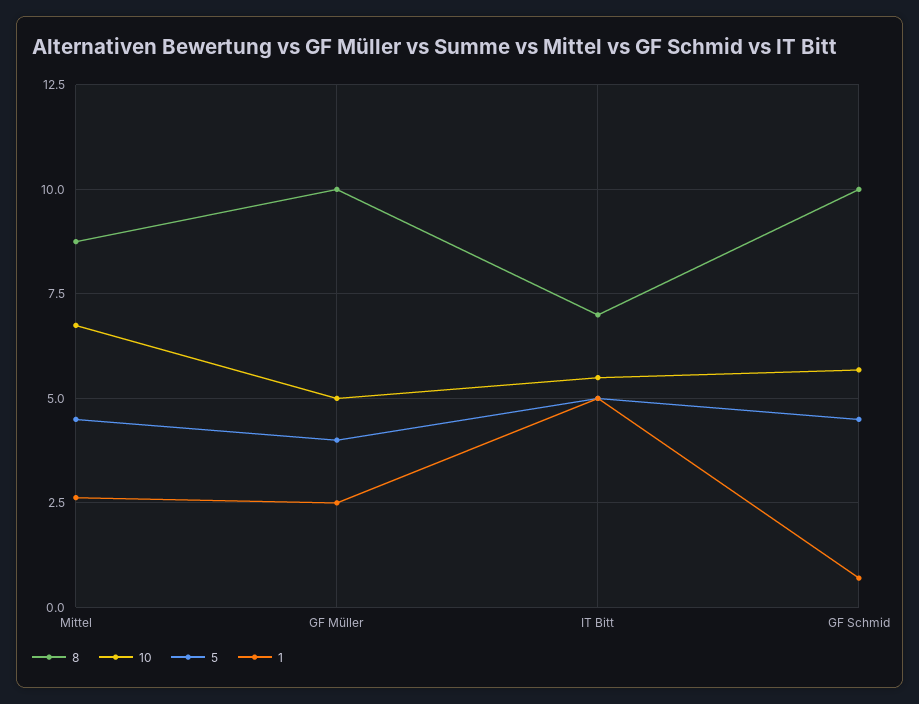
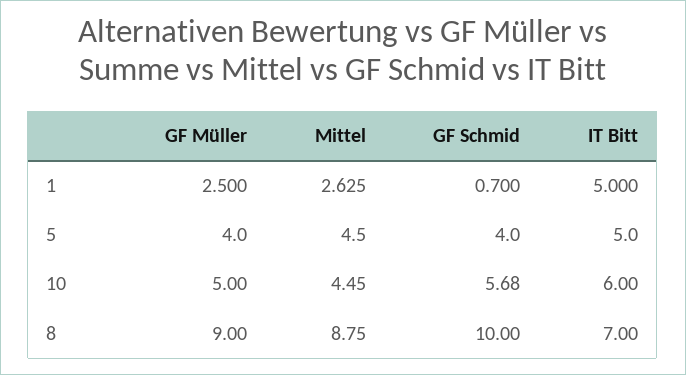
  {
    "8": {
      "Mittel": 8.75,
-     "GF Müller": 10,
+     "GF Müller": 9,
      "IT Bitt": 7,
      "GF Schmid": 10
    },
    "10": {
-     "Mittel": 6.75,
+     "Mittel": 4.45,
      "GF Müller": 5,
-     "IT Bitt": 5.5,
+     "IT Bitt": 6,
      "GF Schmid": 5.68
    },
    "5": {
      "Mittel": 4.5,
      "GF Müller": 4,
      "IT Bitt": 5,
-     "GF Schmid": 4.5
+     "GF Schmid": 4
    },
    "1": {
      "Mittel": 2.625,
      "GF Müller": 2.5,
      "IT Bitt": 5,
      "GF Schmid": 0.7
    }
  }

